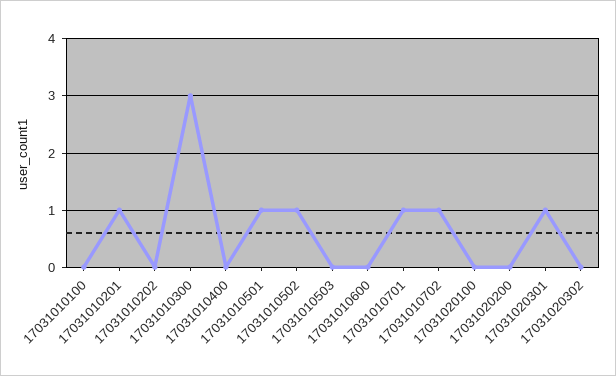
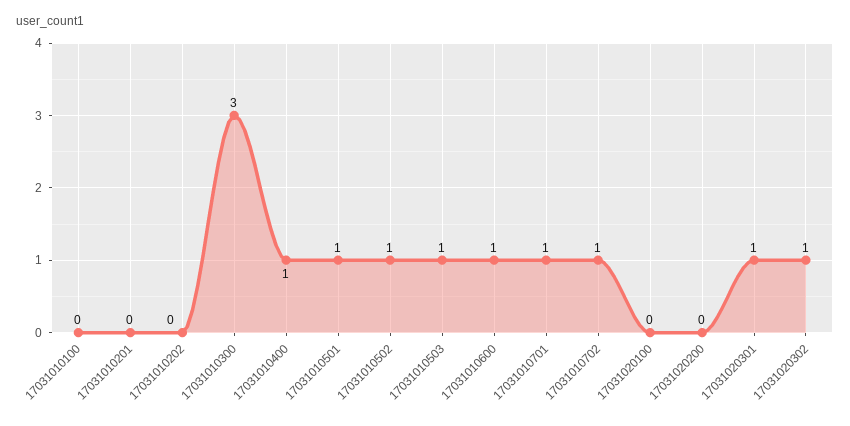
  {
    "17031010100": 0,
-   "17031010201": 1,
+   "17031010201": 0,
    "17031010202": 0,
    "17031010300": 3,
-   "17031010400": 0,
+   "17031010400": 1,
    "17031010501": 1,
    "17031010502": 1,
-   "17031010503": 0,
+   "17031010503": 1,
-   "17031010600": 0,
+   "17031010600": 1,
    "17031010701": 1,
    "17031010702": 1,
    "17031020100": 0,
    "17031020200": 0,
    "17031020301": 1,
-   "17031020302": 0
+   "17031020302": 1
  }

